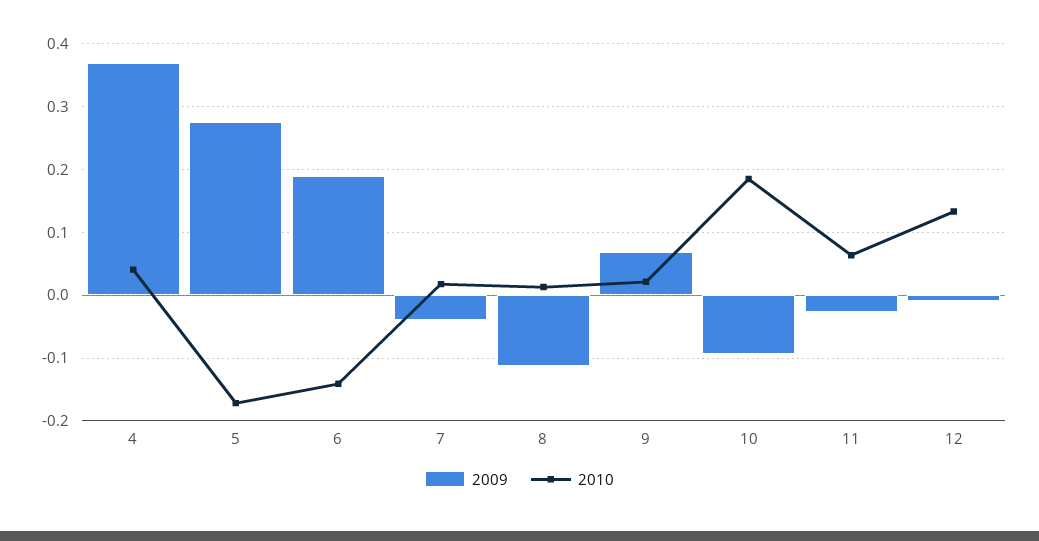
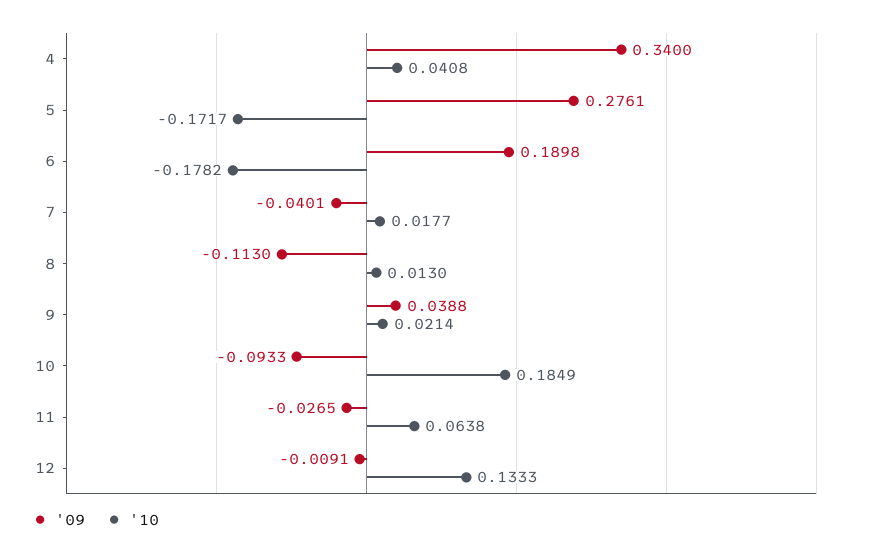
  {
    "2009": {
-     "4": 0.37,
+     "4": 0.34,
      "5": 0.2761,
      "6": 0.1898,
      "7": -0.0401,
      "8": -0.113,
-     "9": 0.07,
+     "9": 0.0388,
      "10": -0.0933,
      "11": -0.0265,
      "12": -0.0091
    },
    "2010": {
      "4": 0.0408,
      "5": -0.1717,
-     "6": -0.14,
+     "6": -0.1782,
      "7": 0.0177,
      "8": 0.013,
      "9": 0.0214,
      "10": 0.1849,
      "11": 0.0638,
      "12": 0.1333
    }
  }

